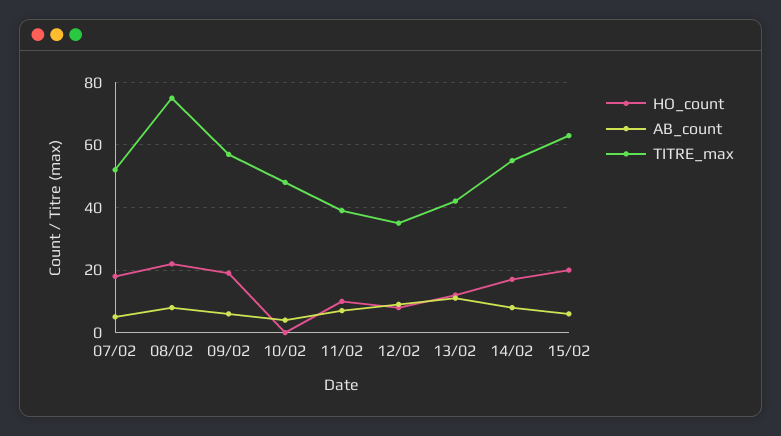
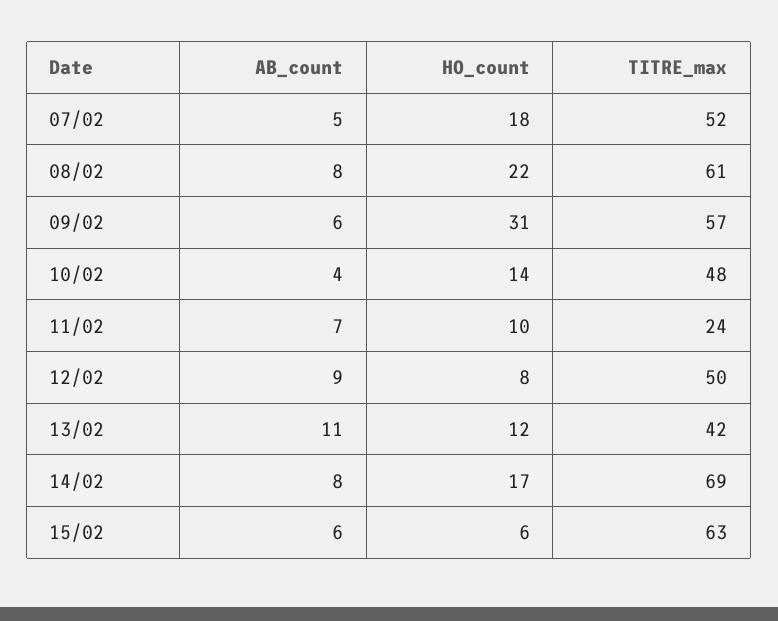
  {
    "HO_count": {
      "07/02": 18,
      "08/02": 22,
-     "09/02": 20,
+     "09/02": 31,
-     "10/02": 0,
+     "10/02": 14,
      "11/02": 10,
      "12/02": 8,
      "13/02": 12,
      "14/02": 17,
-     "15/02": 20
+     "15/02": 6
    },
    "AB_count": {
      "07/02": 5,
      "08/02": 8,
      "09/02": 6,
      "10/02": 4,
      "11/02": 7,
      "12/02": 9,
      "13/02": 11,
      "14/02": 8,
      "15/02": 6
    },
    "TITRE_max": {
      "07/02": 52,
-     "08/02": 75,
+     "08/02": 61,
      "09/02": 57,
      "10/02": 48,
-     "11/02": 40,
+     "11/02": 24,
-     "12/02": 35,
+     "12/02": 50,
      "13/02": 42,
-     "14/02": 55,
+     "14/02": 69,
      "15/02": 63
    }
  }

